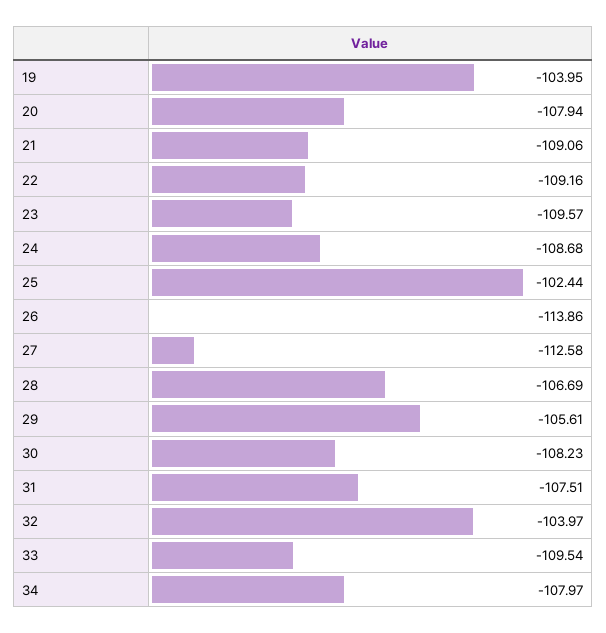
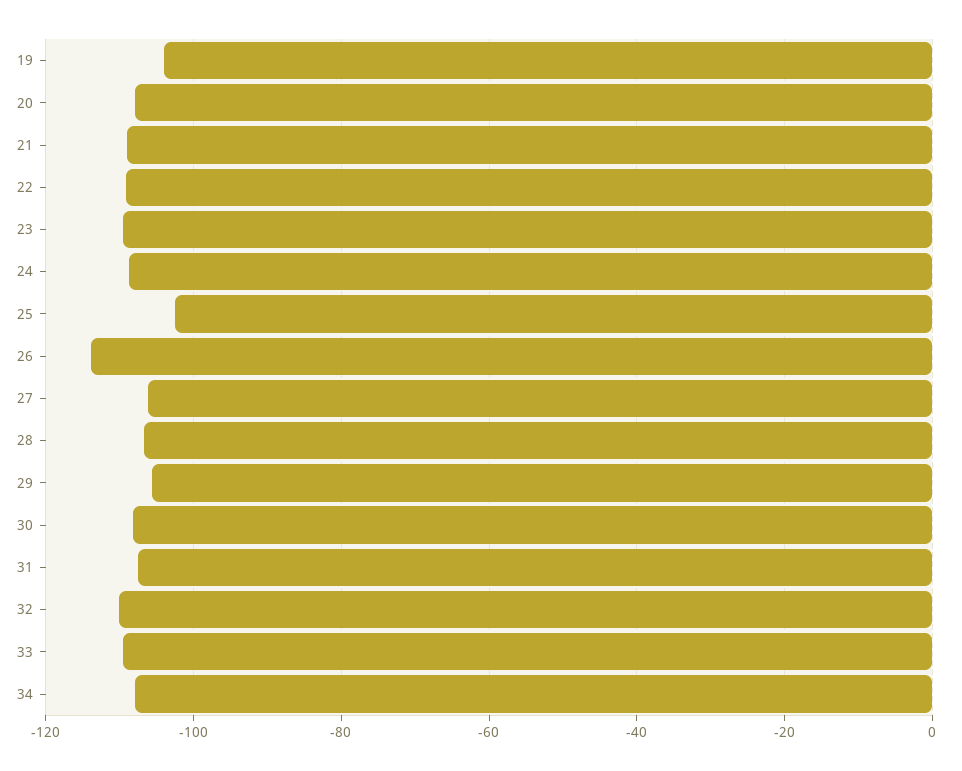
  {
    "19": -103.95,
    "20": -107.94,
    "21": -109.06,
    "22": -109.16,
    "23": -109.57,
    "24": -108.68,
    "25": -102.44,
    "26": -113.86,
-   "27": -112.58,
+   "27": -106,
    "28": -106.69,
    "29": -105.61,
    "30": -108.23,
    "31": -107.51,
-   "32": -103.97,
+   "32": -110,
    "33": -109.54,
    "34": -107.97
  }

